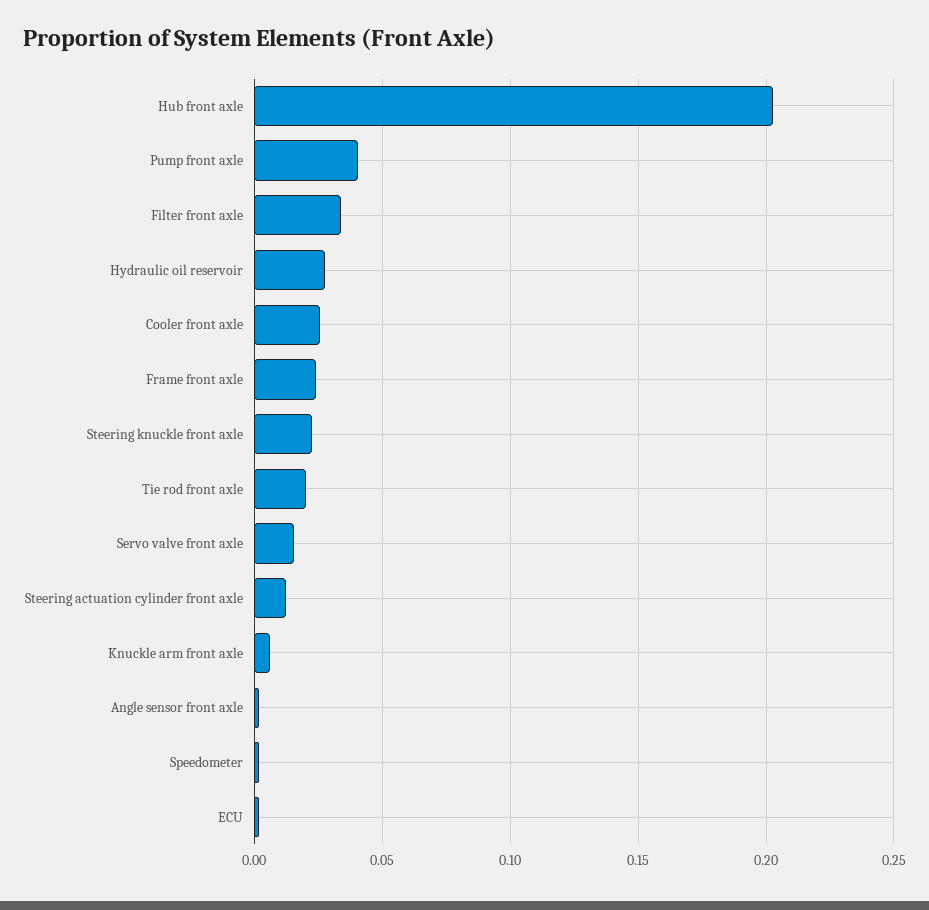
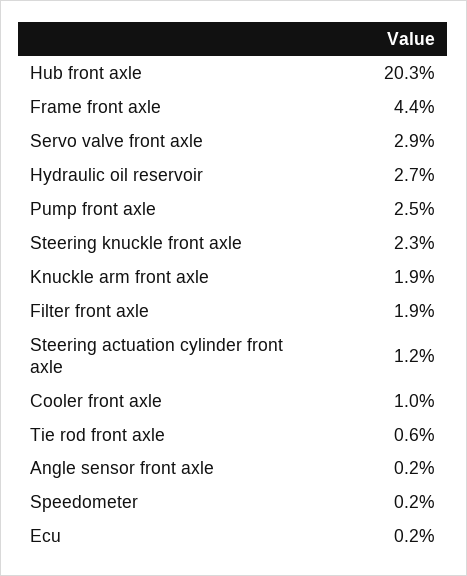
  {
    "Hub front axle": 0.203,
-   "Pump front axle": 0.04,
+   "Pump front axle": 0.025,
-   "Filter front axle": 0.035,
+   "Filter front axle": 0.019,
    "Hydraulic oil reservoir": 0.027,
-   "Cooler front axle": 0.025,
+   "Cooler front axle": 0.01,
-   "Frame front axle": 0.025,
+   "Frame front axle": 0.044,
    "Steering knuckle front axle": 0.023,
-   "Tie rod front axle": 0.02,
+   "Tie rod front axle": 0.006,
-   "Servo valve front axle": 0.015,
+   "Servo valve front axle": 0.029,
    "Steering actuation cylinder front axle": 0.012,
-   "Knuckle arm front axle": 0.005,
+   "Knuckle arm front axle": 0.019,
    "Angle sensor front axle": 0.002,
    "Speedometer": 0.002,
    "ECU": 0.002
  }

